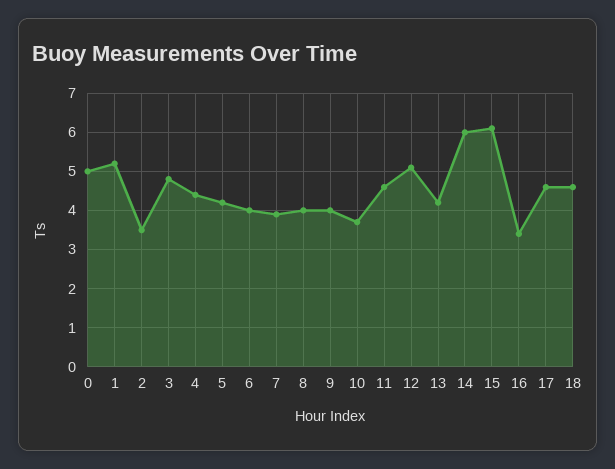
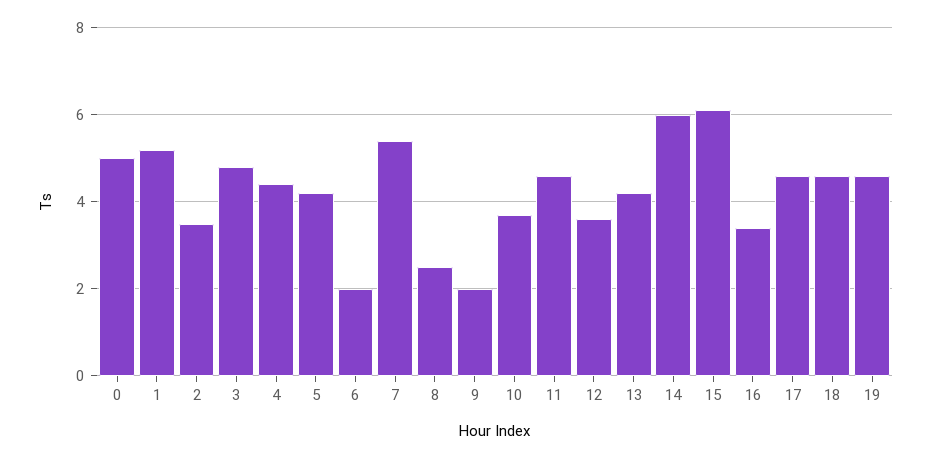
  {
    "0": 5,
    "1": 5,
    "2": 3.5,
    "3": 5,
    "4": 4.5,
    "5": 4,
-   "6": 4,
+   "6": 2,
-   "7": 4,
+   "7": 5.5,
-   "8": 4,
+   "8": 2.5,
-   "9": 4,
+   "9": 2,
    "10": 3.5,
    "11": 4.5,
-   "12": 5,
+   "12": 3.5,
    "13": 4,
    "14": 6,
    "15": 6,
    "16": 3.5,
    "17": 4.5,
-   "18": 4.5
+   "18": 4.5,
+   "19": 4.5
  }

